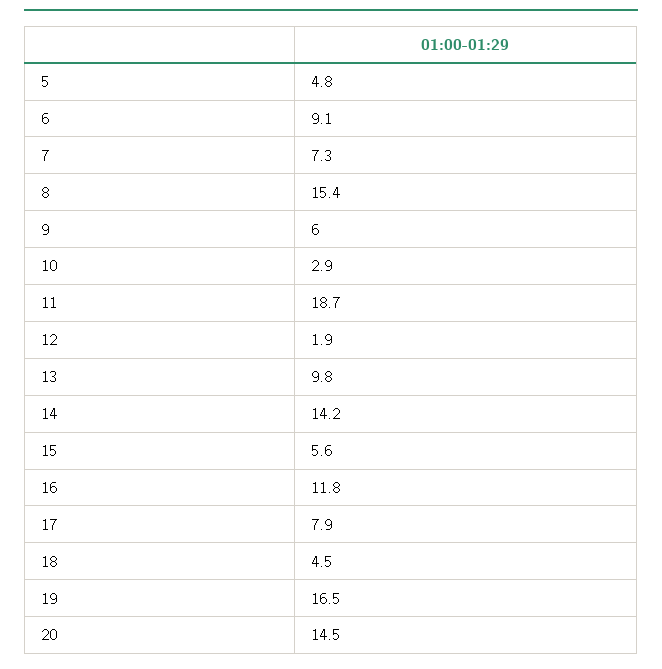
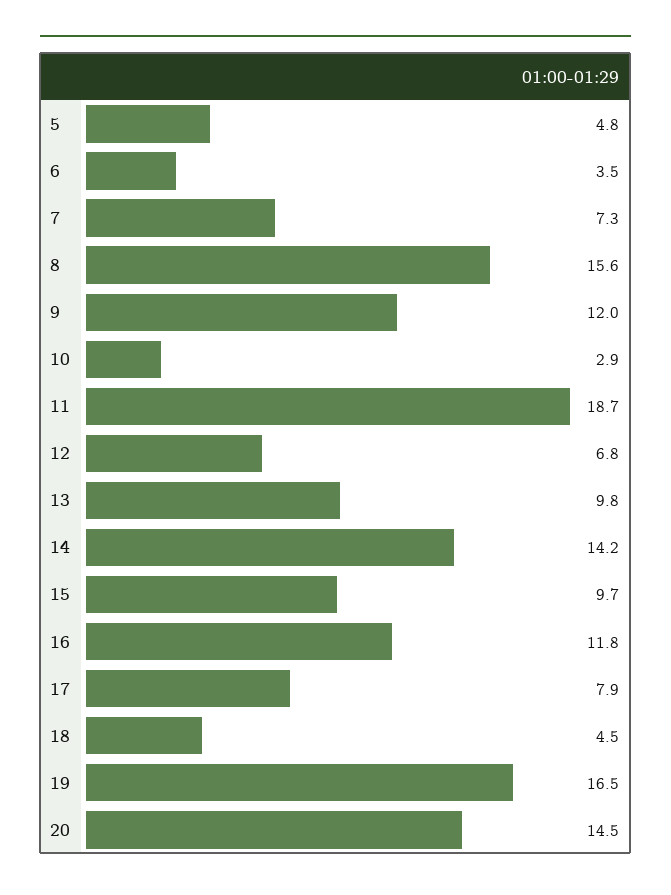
  {
    "5": 4.8,
-   "6": 9.1,
+   "6": 3.5,
    "7": 7.3,
-   "8": 15.4,
+   "8": 15.6,
-   "9": 6,
+   "9": 12,
    "10": 2.9,
    "11": 18.7,
-   "12": 1.9,
+   "12": 6.8,
    "13": 9.8,
    "14": 14.2,
-   "15": 5.6,
+   "15": 9.7,
    "16": 11.8,
    "17": 7.9,
    "18": 4.5,
    "19": 16.5,
    "20": 14.5
  }

